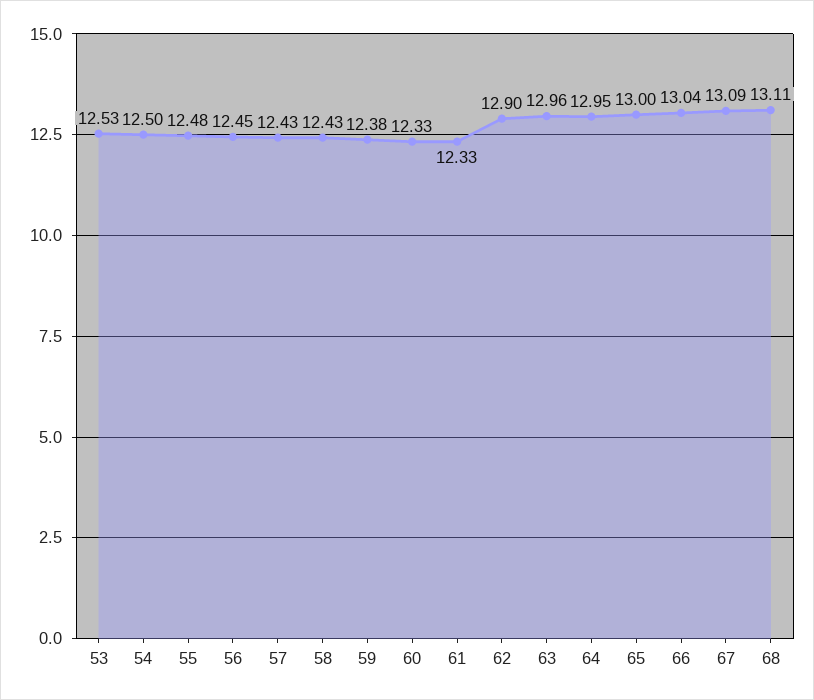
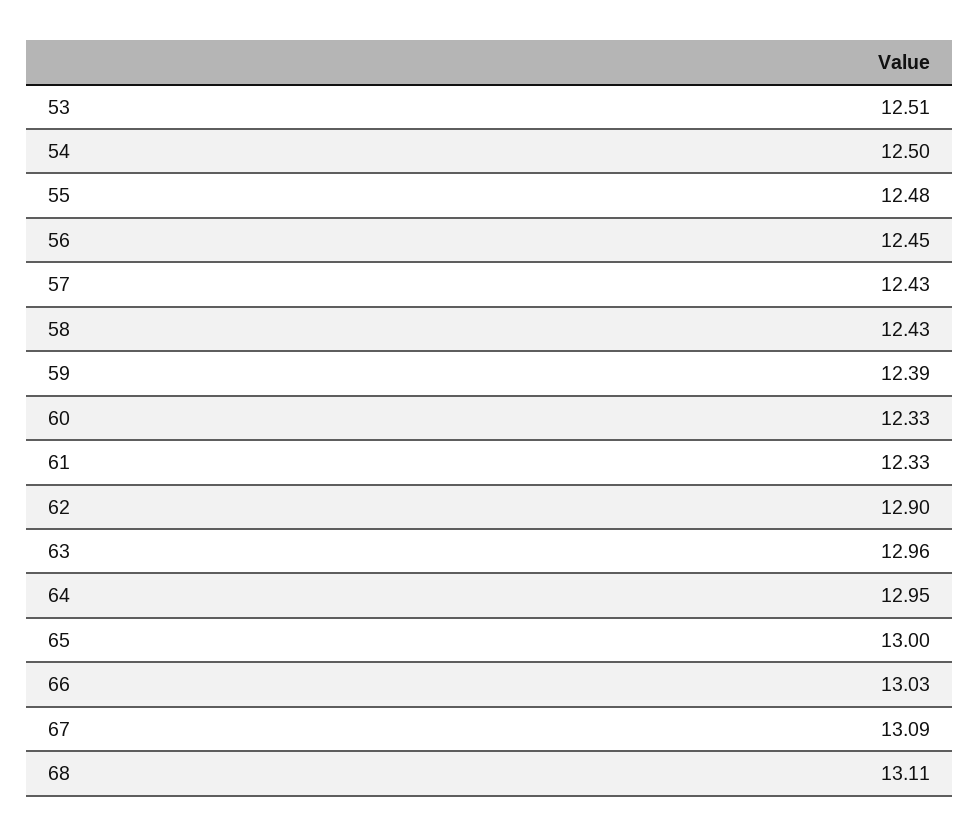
  {
-   "53": 12.53,
+   "53": 12.51,
    "54": 12.5,
    "55": 12.48,
    "56": 12.45,
    "57": 12.43,
    "58": 12.43,
-   "59": 12.38,
+   "59": 12.39,
    "60": 12.33,
    "61": 12.33,
    "62": 12.9,
    "63": 12.96,
    "64": 12.95,
    "65": 13,
-   "66": 13.04,
+   "66": 13.03,
    "67": 13.09,
    "68": 13.11
  }

